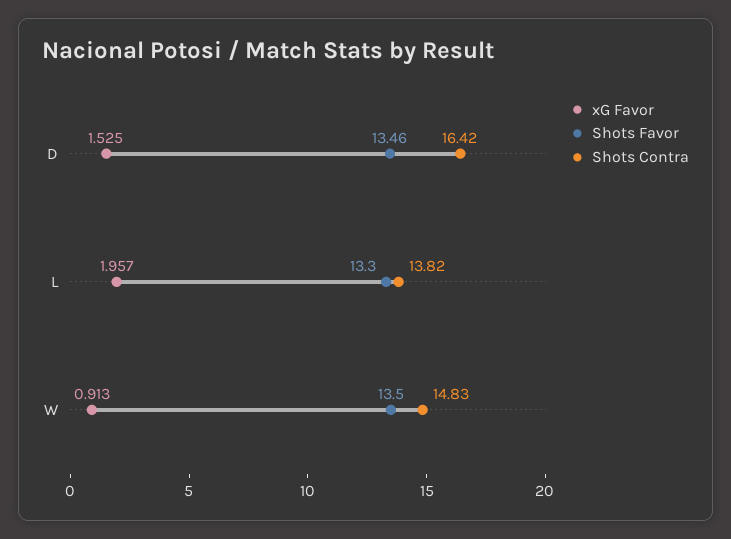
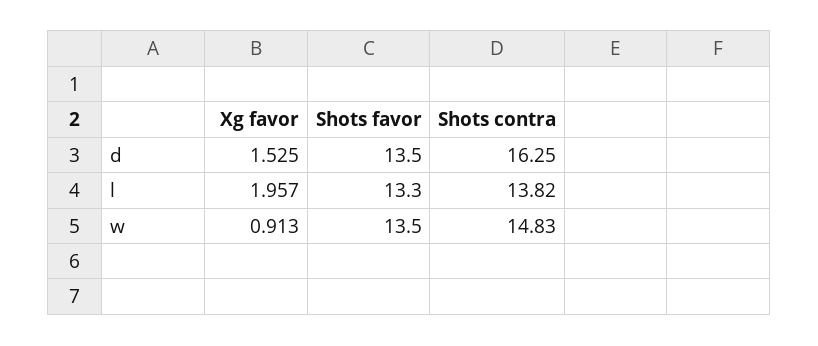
  {
    "xG Favor": {
      "D": 1.525,
      "L": 1.957,
      "W": 0.913
    },
    "Shots Favor": {
-     "D": 13.46,
+     "D": 13.5,
      "L": 13.3,
      "W": 13.5
    },
    "Shots Contra": {
-     "D": 16.42,
+     "D": 16.25,
      "L": 13.82,
      "W": 14.83
    }
  }

